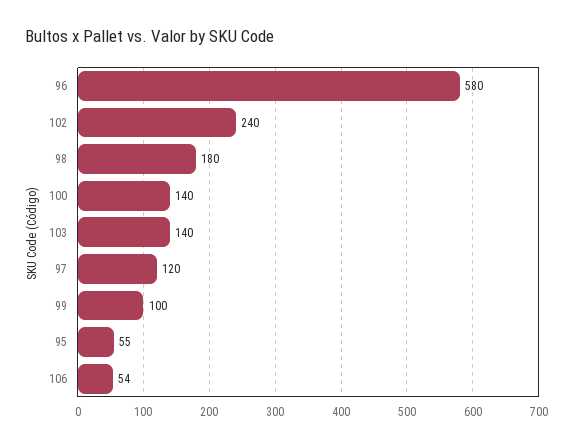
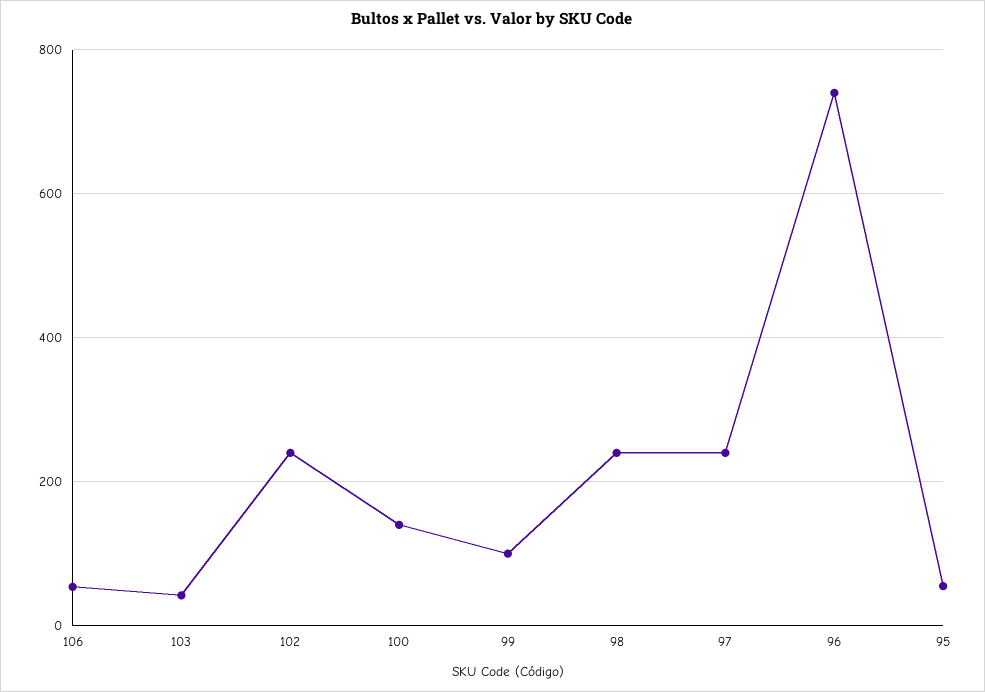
  {
-   "96": 580,
+   "96": 740,
    "102": 240,
-   "98": 180,
+   "98": 240,
    "100": 140,
-   "103": 140,
+   "103": 40,
-   "97": 120,
+   "97": 240,
    "99": 100,
    "95": 55,
    "106": 54
  }

